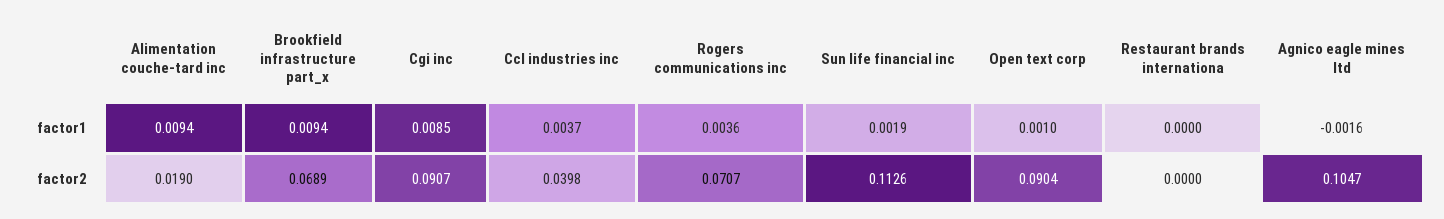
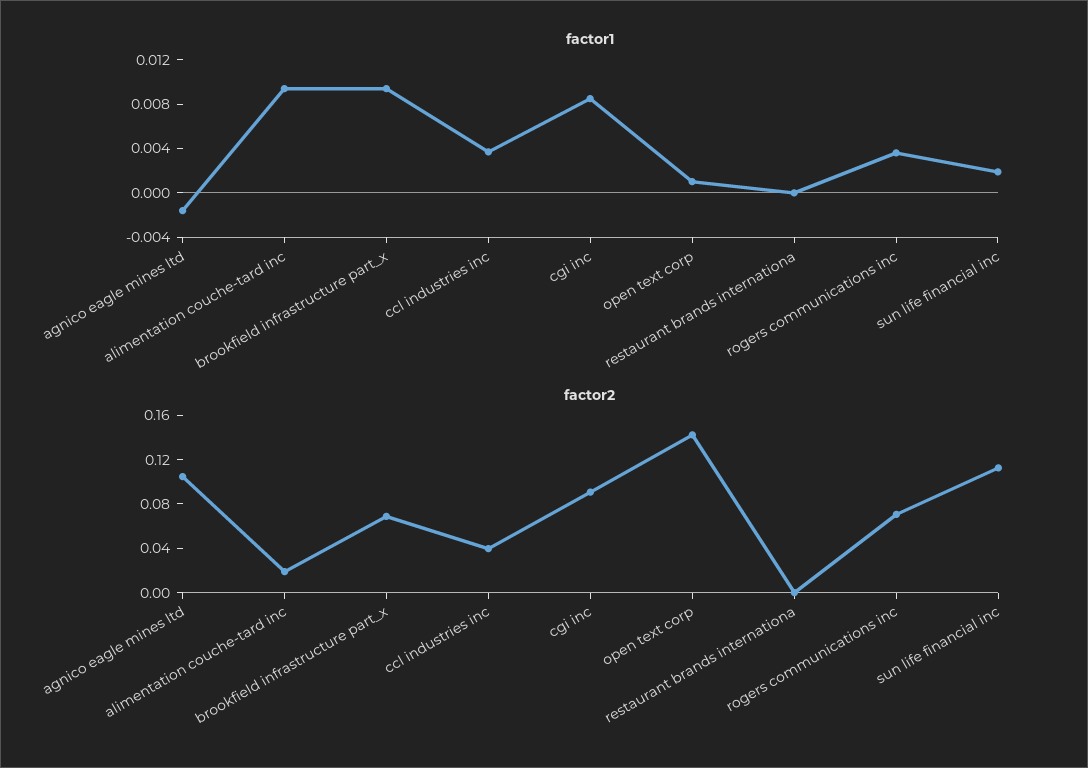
  {
    "factor1": {
      "Alimentation couche-tard inc": 0.0094,
      "Brookfield infrastructure part_x": 0.0094,
      "Cgi inc": 0.0085,
      "Ccl industries inc": 0.0037,
      "Rogers communications inc": 0.0036,
      "Sun life financial inc": 0.0019,
      "Open text corp": 0.001,
      "Restaurant brands internationa": 0,
      "Agnico eagle mines ltd": -0.0016
    },
    "factor2": {
      "Alimentation couche-tard inc": 0.019,
      "Brookfield infrastructure part_x": 0.0689,
      "Cgi inc": 0.0907,
      "Ccl industries inc": 0.0398,
      "Rogers communications inc": 0.0707,
      "Sun life financial inc": 0.1126,
-     "Open text corp": 0.0904,
+     "Open text corp": 0.14,
      "Restaurant brands internationa": 0,
      "Agnico eagle mines ltd": 0.1047
    }
  }

